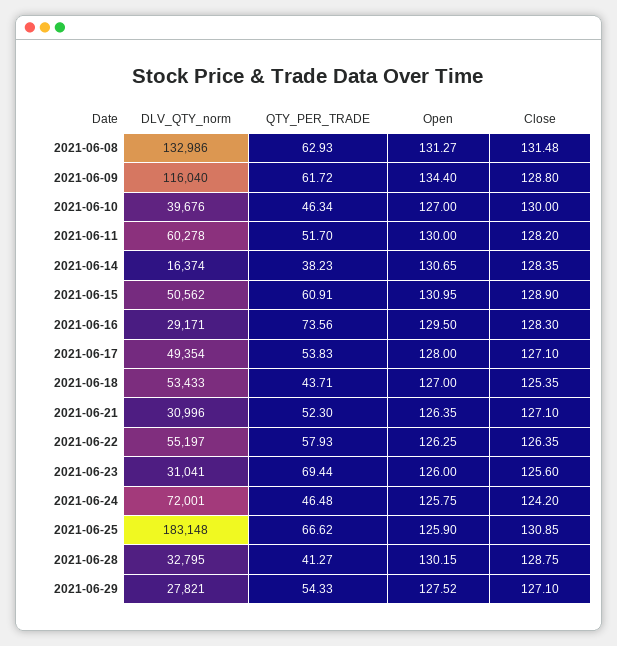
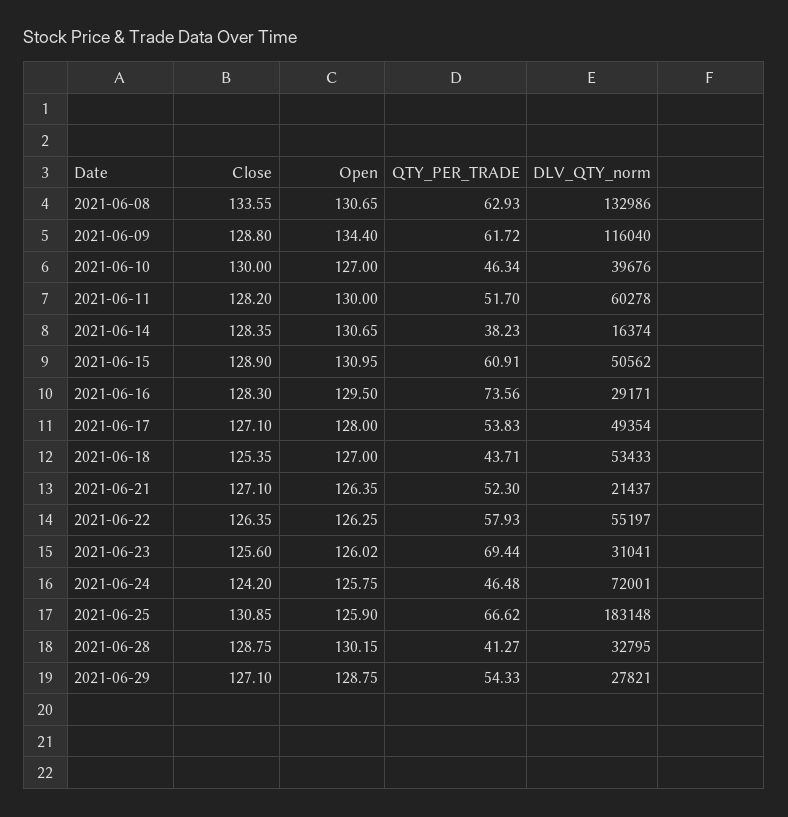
  {
    "DLV_QTY_norm": {
      "2021-06-08": 132986,
      "2021-06-09": 116040,
      "2021-06-10": 39676,
      "2021-06-11": 60278,
      "2021-06-14": 16374,
      "2021-06-15": 50562,
      "2021-06-16": 29171,
      "2021-06-17": 49354,
      "2021-06-18": 53433,
-     "2021-06-21": 30996,
+     "2021-06-21": 21437,
      "2021-06-22": 55197,
      "2021-06-23": 31041,
      "2021-06-24": 72001,
      "2021-06-25": 183148,
      "2021-06-28": 32795,
      "2021-06-29": 27821
    },
    "QTY_PER_TRADE": {
      "2021-06-08": 62.93,
      "2021-06-09": 61.72,
      "2021-06-10": 46.34,
      "2021-06-11": 51.7,
      "2021-06-14": 38.23,
      "2021-06-15": 60.91,
      "2021-06-16": 73.56,
      "2021-06-17": 53.83,
      "2021-06-18": 43.71,
      "2021-06-21": 52.3,
      "2021-06-22": 57.93,
      "2021-06-23": 69.44,
      "2021-06-24": 46.48,
      "2021-06-25": 66.62,
      "2021-06-28": 41.27,
      "2021-06-29": 54.33
    },
    "Open": {
-     "2021-06-08": 131.27,
+     "2021-06-08": 130.65,
      "2021-06-09": 134.4,
      "2021-06-10": 127,
      "2021-06-11": 130,
      "2021-06-14": 130.65,
      "2021-06-15": 130.95,
      "2021-06-16": 129.5,
      "2021-06-17": 128,
      "2021-06-18": 127,
      "2021-06-21": 126.35,
      "2021-06-22": 126.25,
-     "2021-06-23": 126,
+     "2021-06-23": 126.02,
      "2021-06-24": 125.75,
      "2021-06-25": 125.9,
      "2021-06-28": 130.15,
-     "2021-06-29": 127.52
+     "2021-06-29": 128.75
    },
    "Close": {
-     "2021-06-08": 131.48,
+     "2021-06-08": 133.55,
      "2021-06-09": 128.8,
      "2021-06-10": 130,
      "2021-06-11": 128.2,
      "2021-06-14": 128.35,
      "2021-06-15": 128.9,
      "2021-06-16": 128.3,
      "2021-06-17": 127.1,
      "2021-06-18": 125.35,
      "2021-06-21": 127.1,
      "2021-06-22": 126.35,
      "2021-06-23": 125.6,
      "2021-06-24": 124.2,
      "2021-06-25": 130.85,
      "2021-06-28": 128.75,
      "2021-06-29": 127.1
    }
  }

